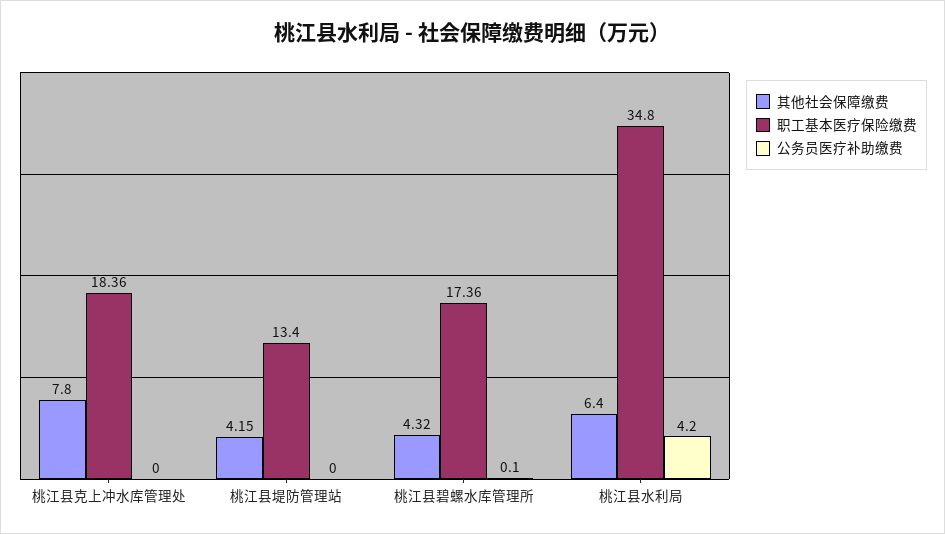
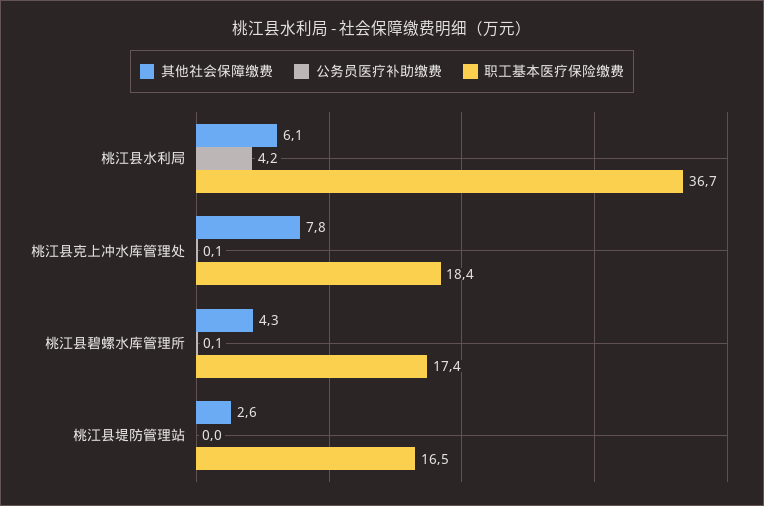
  {
    "其他社会保障缴费": {
      "桃江县克上冲水库管理处": 7.8,
-     "桃江县堤防管理站": 4.15,
+     "桃江县堤防管理站": 2.6,
      "桃江县碧螺水库管理所": 4.32,
-     "桃江县水利局": 6.4
+     "桃江县水利局": 6.1
    },
    "职工基本医疗保险缴费": {
      "桃江县克上冲水库管理处": 18.36,
-     "桃江县堤防管理站": 13.4,
+     "桃江县堤防管理站": 16.5,
      "桃江县碧螺水库管理所": 17.36,
-     "桃江县水利局": 34.8
+     "桃江县水利局": 36.7
    },
    "公务员医疗补助缴费": {
-     "桃江县克上冲水库管理处": 0,
+     "桃江县克上冲水库管理处": 0.1,
      "桃江县堤防管理站": 0,
      "桃江县碧螺水库管理所": 0.1,
      "桃江县水利局": 4.2
    }
  }

